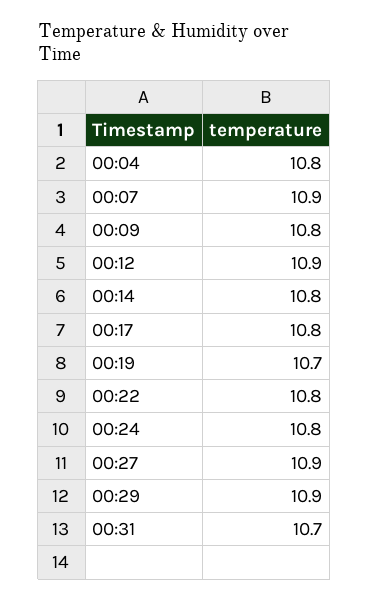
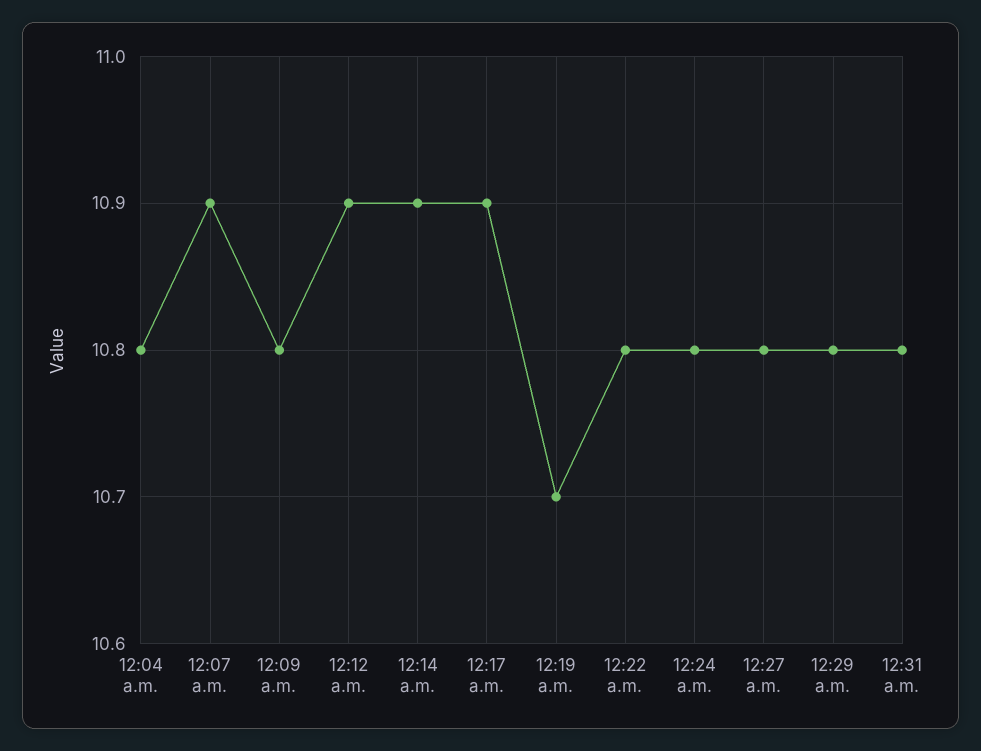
  {
    "00:04": 10.8,
    "00:07": 10.9,
    "00:09": 10.8,
    "00:12": 10.9,
-   "00:14": 10.8,
+   "00:14": 10.9,
-   "00:17": 10.8,
+   "00:17": 10.9,
    "00:19": 10.7,
    "00:22": 10.8,
    "00:24": 10.8,
-   "00:27": 10.9,
+   "00:27": 10.8,
-   "00:29": 10.9,
+   "00:29": 10.8,
-   "00:31": 10.7
+   "00:31": 10.8
  }

